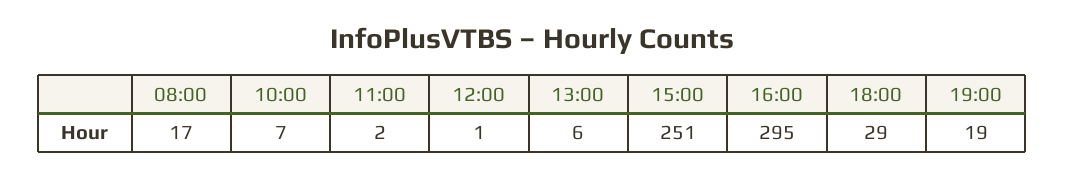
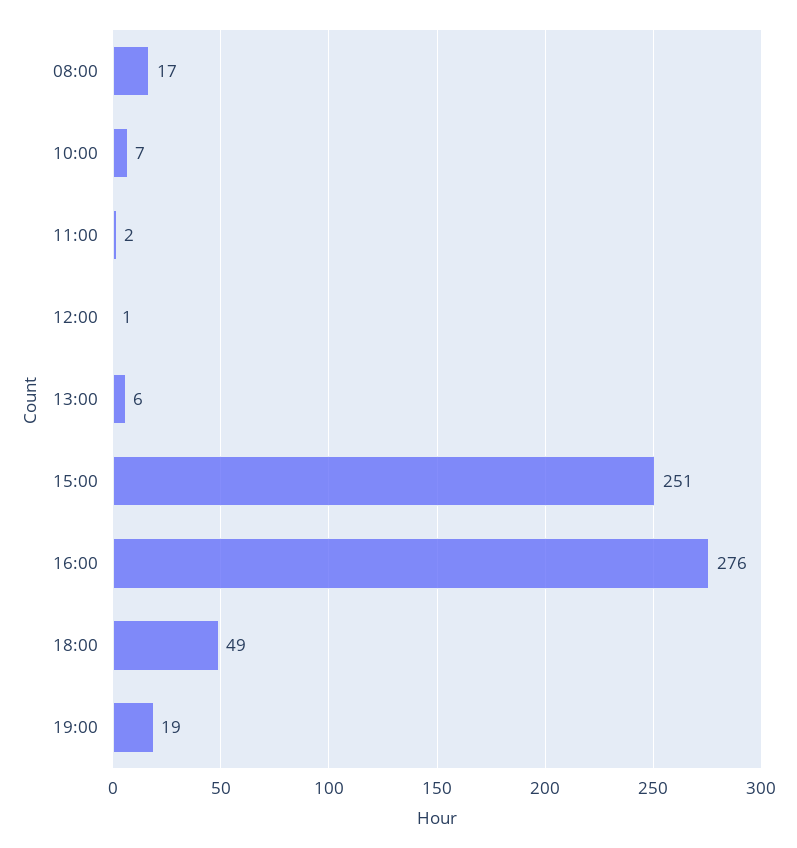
  {
    "08:00": 17,
    "10:00": 7,
    "11:00": 2,
    "12:00": 1,
    "13:00": 6,
    "15:00": 251,
-   "16:00": 295,
+   "16:00": 276,
-   "18:00": 29,
+   "18:00": 49,
    "19:00": 19
  }

